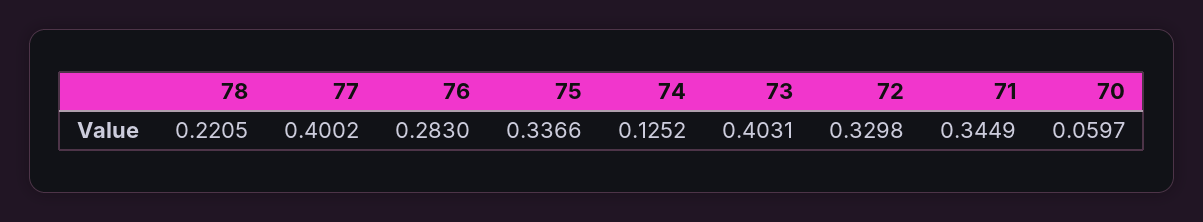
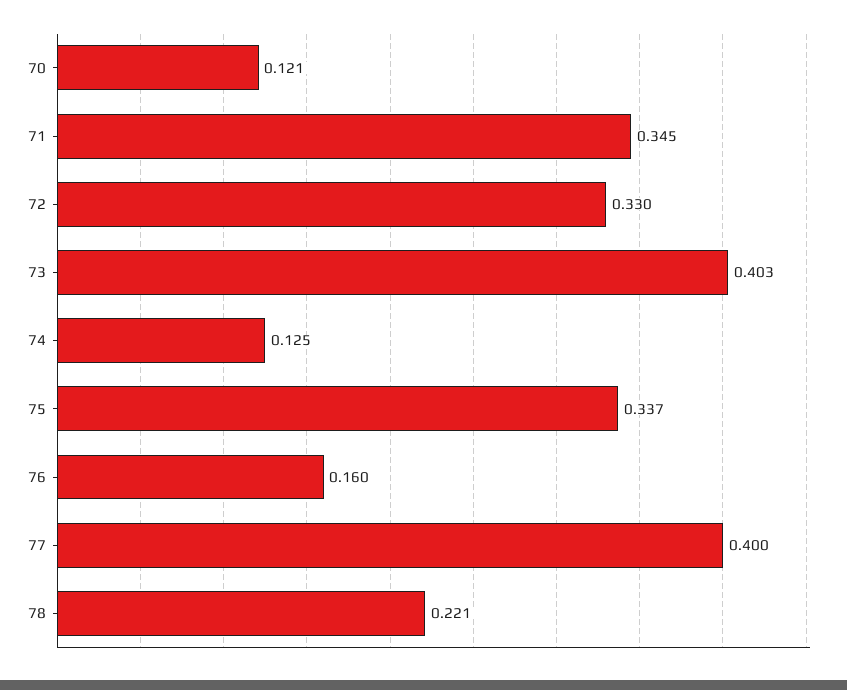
  {
    "78": 0.2205,
    "77": 0.4002,
-   "76": 0.283,
+   "76": 0.16,
    "75": 0.3366,
    "74": 0.1252,
    "73": 0.4031,
    "72": 0.3298,
    "71": 0.3449,
-   "70": 0.0597
+   "70": 0.121
  }

